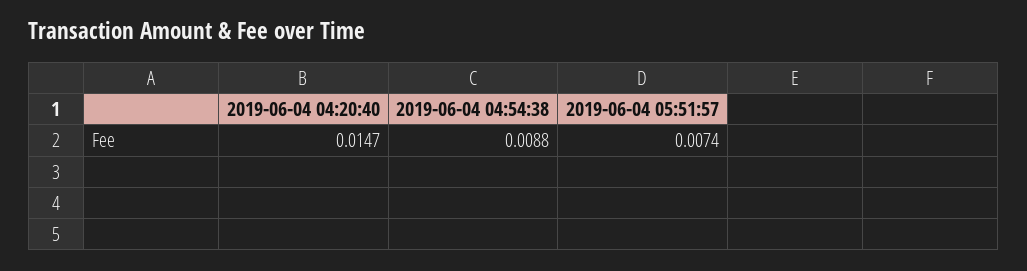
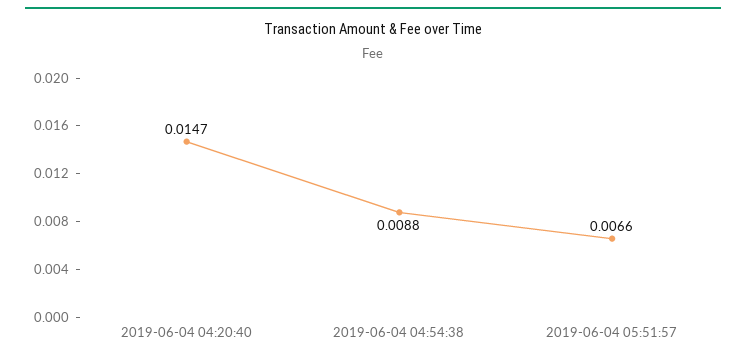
  {
    "2019-06-04 04:20:40": 0.0147,
    "2019-06-04 04:54:38": 0.0088,
-   "2019-06-04 05:51:57": 0.0074
+   "2019-06-04 05:51:57": 0.0066
  }

